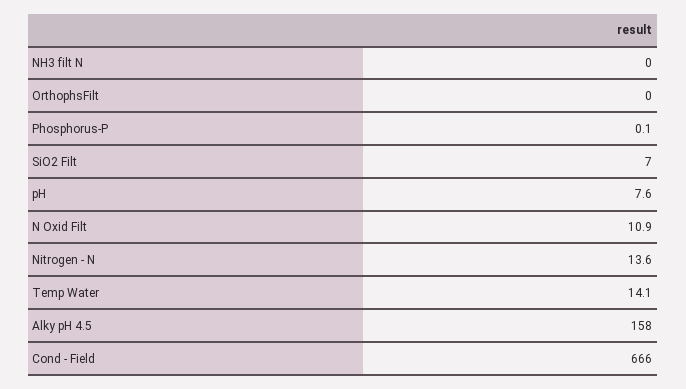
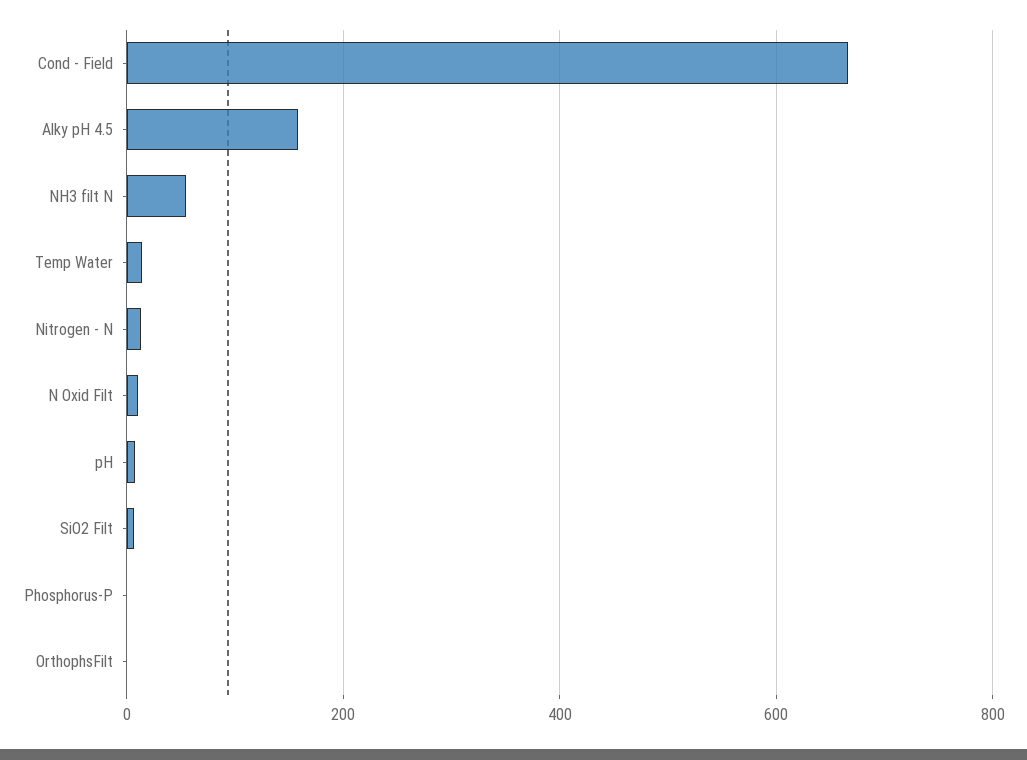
  {
-   "NH3 filt N": 0,
+   "NH3 filt N": 60,
    "OrthophsFilt": 0,
    "Phosphorus-P": 0.1,
    "SiO2 Filt": 7,
    "pH": 7.6,
    "N Oxid Filt": 10.9,
    "Nitrogen - N": 13.6,
    "Temp Water": 14.1,
    "Alky pH 4.5": 158,
    "Cond - Field": 666
  }

